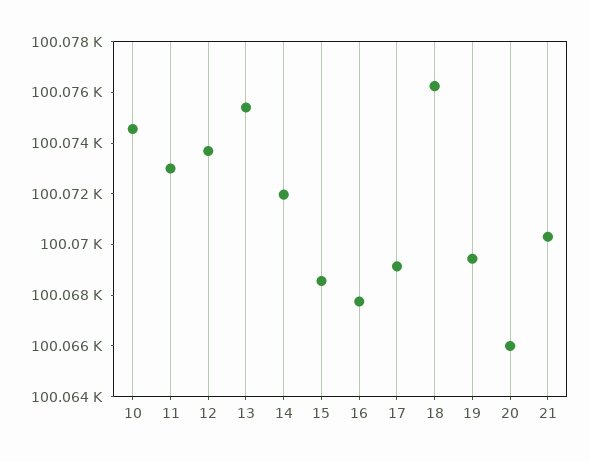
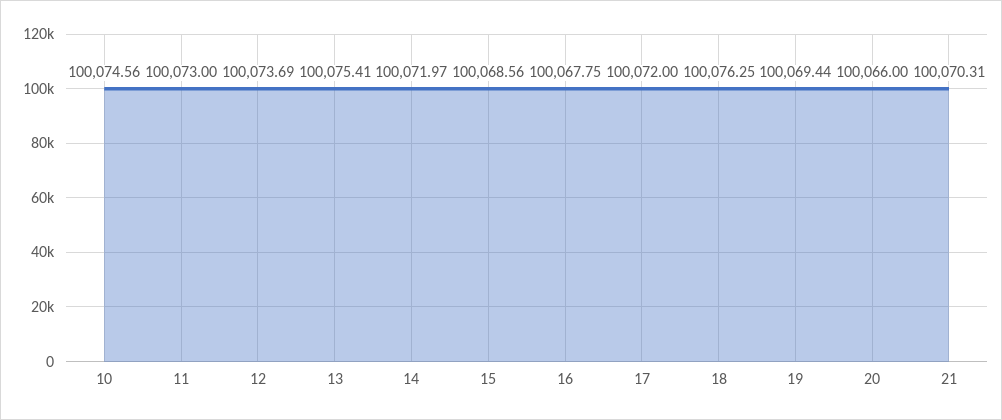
  {
    "10": 100074.56,
    "11": 100073,
    "12": 100073.69,
    "13": 100075.41,
    "14": 100071.97,
    "15": 100068.56,
    "16": 100067.75,
-   "17": 100069,
+   "17": 100072,
    "18": 100076.25,
    "19": 100069.44,
    "20": 100066,
    "21": 100070.31
  }

